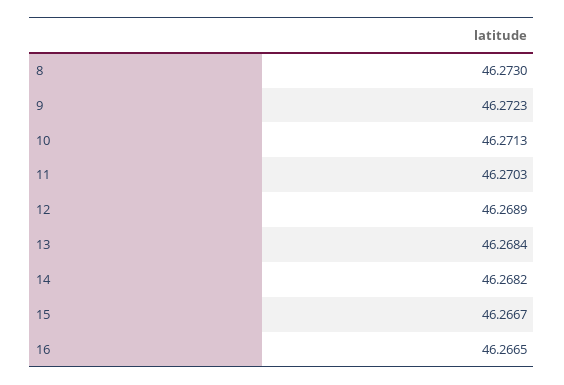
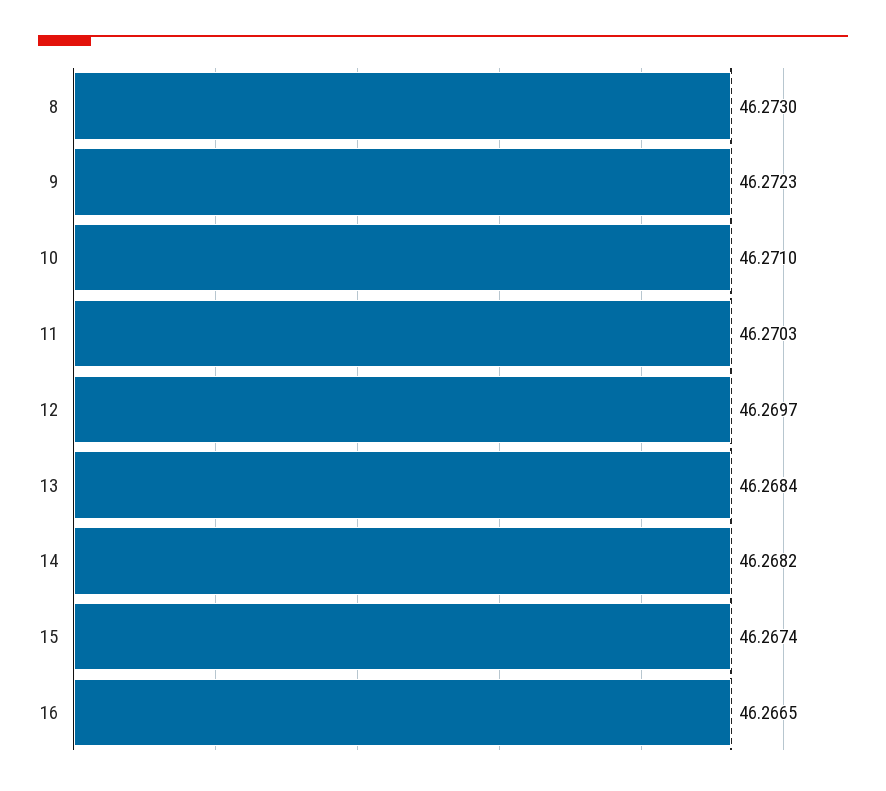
  {
    "8": 46.273,
    "9": 46.2723,
-   "10": 46.2713,
+   "10": 46.271,
    "11": 46.2703,
-   "12": 46.2689,
+   "12": 46.2697,
    "13": 46.2684,
    "14": 46.2682,
-   "15": 46.2667,
+   "15": 46.2674,
    "16": 46.2665
  }

